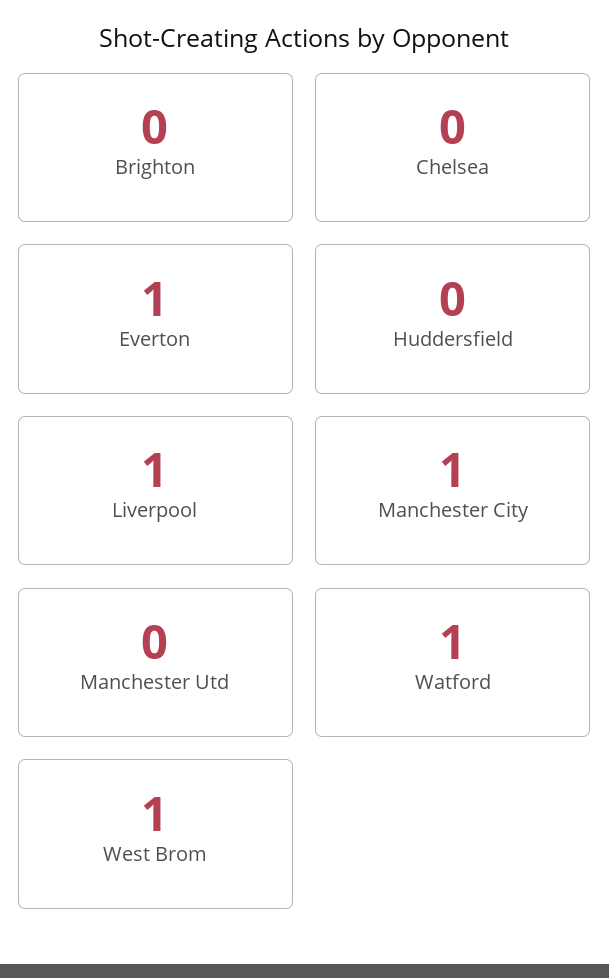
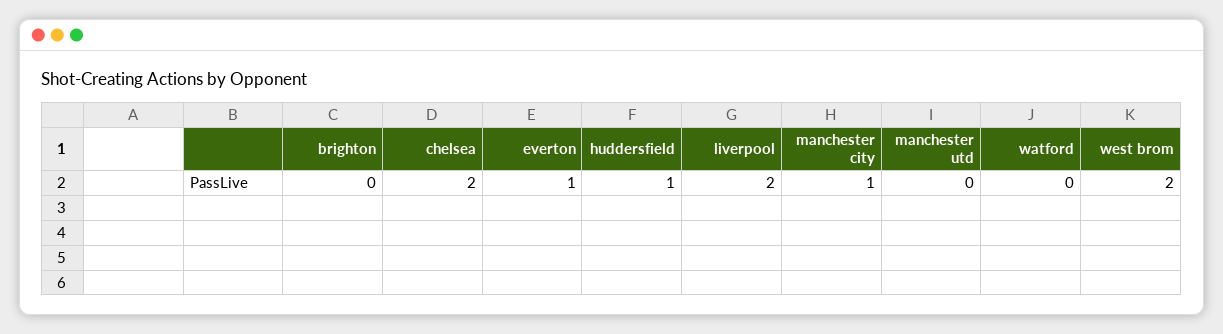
  {
    "Brighton": 0,
-   "Chelsea": 0,
+   "Chelsea": 2,
    "Everton": 1,
-   "Huddersfield": 0,
+   "Huddersfield": 1,
-   "Liverpool": 1,
+   "Liverpool": 2,
    "Manchester City": 1,
    "Manchester Utd": 0,
-   "Watford": 1,
+   "Watford": 0,
-   "West Brom": 1
+   "West Brom": 2
  }

